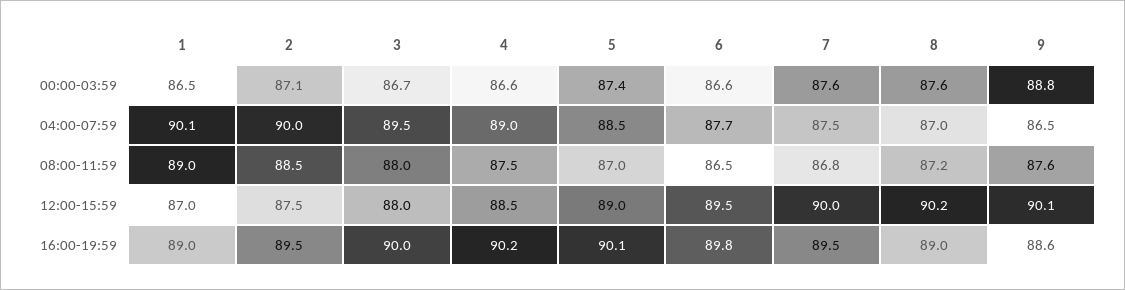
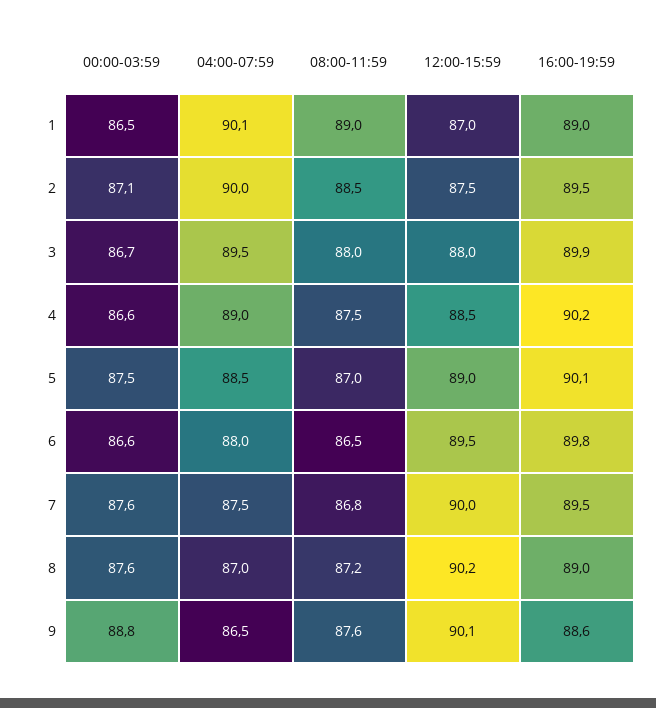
  {
    "1": {
      "00:00-03:59": 86.5,
      "04:00-07:59": 90.1,
      "08:00-11:59": 89,
      "12:00-15:59": 87,
      "16:00-19:59": 89
    },
    "2": {
      "00:00-03:59": 87.1,
      "04:00-07:59": 90,
      "08:00-11:59": 88.5,
      "12:00-15:59": 87.5,
      "16:00-19:59": 89.5
    },
    "3": {
      "00:00-03:59": 86.7,
      "04:00-07:59": 89.5,
      "08:00-11:59": 88,
      "12:00-15:59": 88,
-     "16:00-19:59": 90
+     "16:00-19:59": 89.9
    },
    "4": {
      "00:00-03:59": 86.6,
      "04:00-07:59": 89,
      "08:00-11:59": 87.5,
      "12:00-15:59": 88.5,
      "16:00-19:59": 90.2
    },
    "5": {
-     "00:00-03:59": 87.4,
+     "00:00-03:59": 87.5,
      "04:00-07:59": 88.5,
      "08:00-11:59": 87,
      "12:00-15:59": 89,
      "16:00-19:59": 90.1
    },
    "6": {
      "00:00-03:59": 86.6,
-     "04:00-07:59": 87.7,
+     "04:00-07:59": 88,
      "08:00-11:59": 86.5,
      "12:00-15:59": 89.5,
      "16:00-19:59": 89.8
    },
    "7": {
      "00:00-03:59": 87.6,
      "04:00-07:59": 87.5,
      "08:00-11:59": 86.8,
      "12:00-15:59": 90,
      "16:00-19:59": 89.5
    },
    "8": {
      "00:00-03:59": 87.6,
      "04:00-07:59": 87,
      "08:00-11:59": 87.2,
      "12:00-15:59": 90.2,
      "16:00-19:59": 89
    },
    "9": {
      "00:00-03:59": 88.8,
      "04:00-07:59": 86.5,
      "08:00-11:59": 87.6,
      "12:00-15:59": 90.1,
      "16:00-19:59": 88.6
    }
  }

